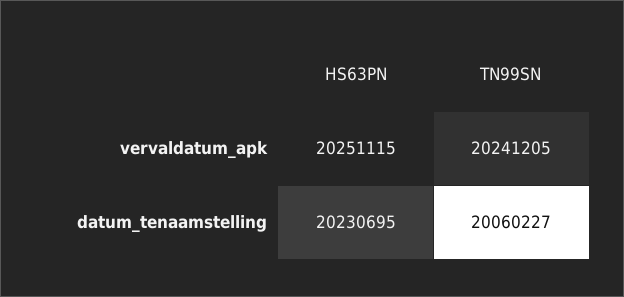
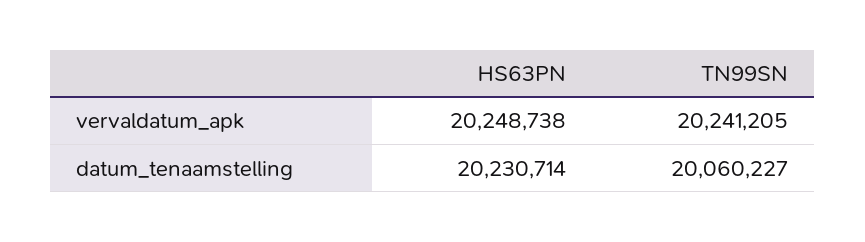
  {
    "HS63PN": {
-     "vervaldatum_apk": 20251115,
+     "vervaldatum_apk": 20248738,
-     "datum_tenaamstelling": 20230695
+     "datum_tenaamstelling": 20230714
    },
    "TN99SN": {
      "vervaldatum_apk": 20241205,
      "datum_tenaamstelling": 20060227
    }
  }

